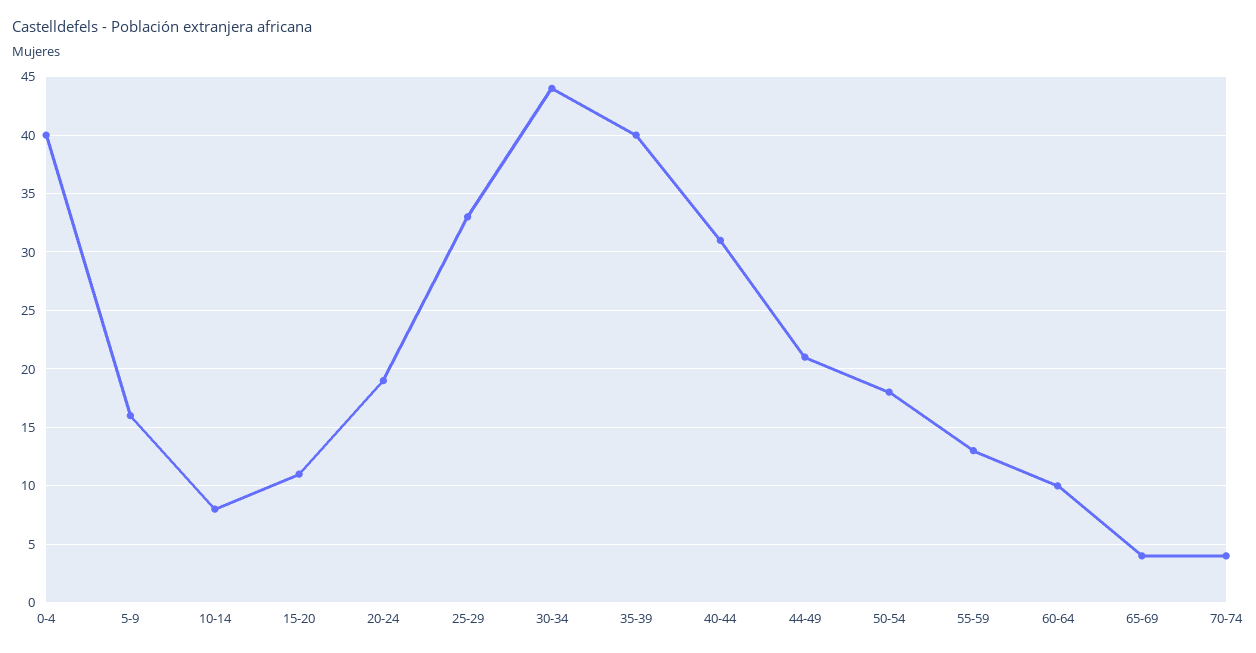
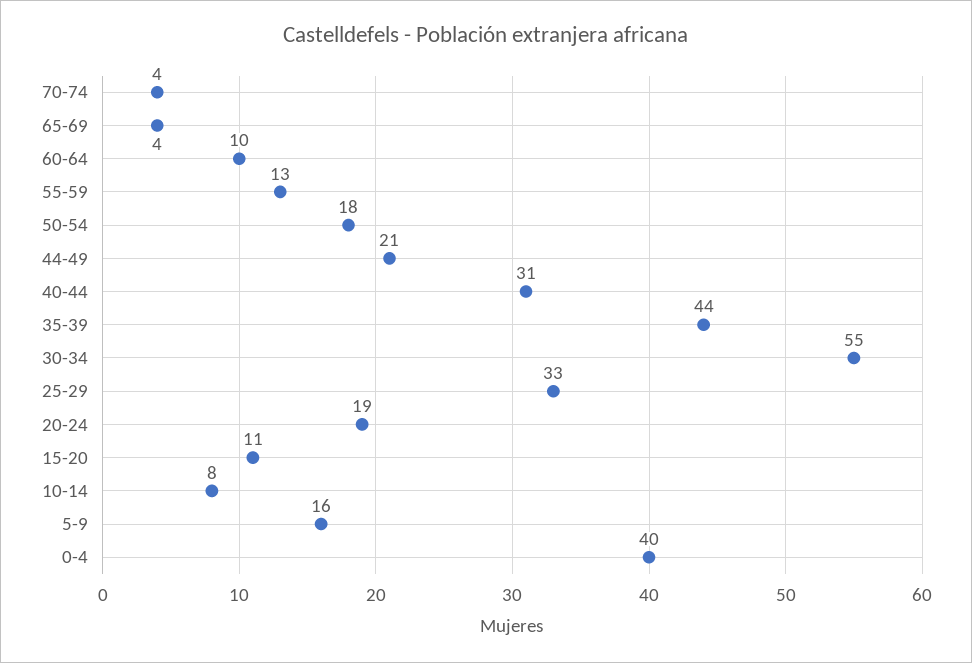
  {
    "0-4": 40,
    "5-9": 16,
    "10-14": 8,
    "15-20": 11,
    "20-24": 19,
    "25-29": 33,
-   "30-34": 44,
+   "30-34": 55,
-   "35-39": 40,
+   "35-39": 44,
    "40-44": 31,
    "44-49": 21,
    "50-54": 18,
    "55-59": 13,
    "60-64": 10,
    "65-69": 4,
    "70-74": 4
  }

